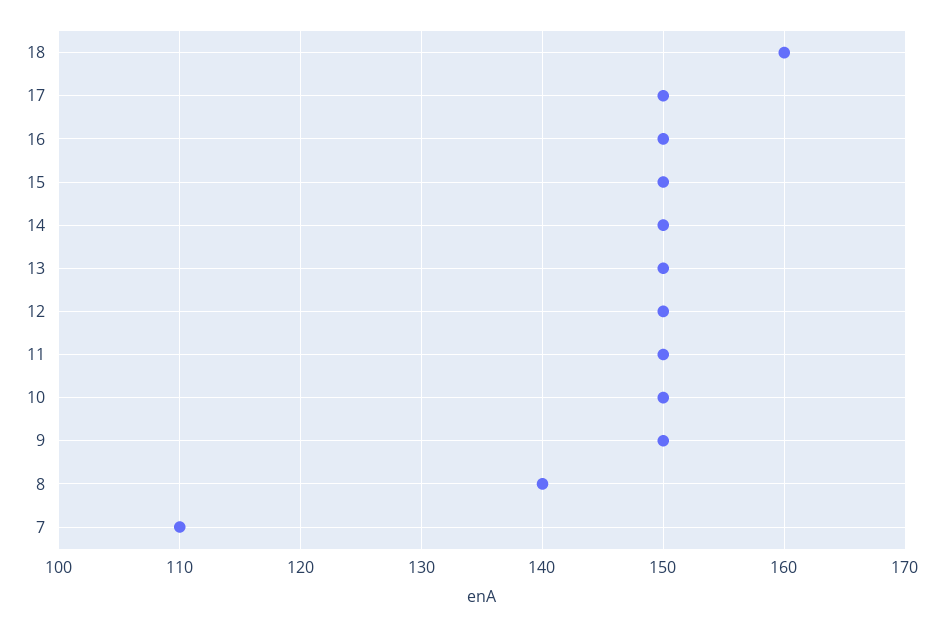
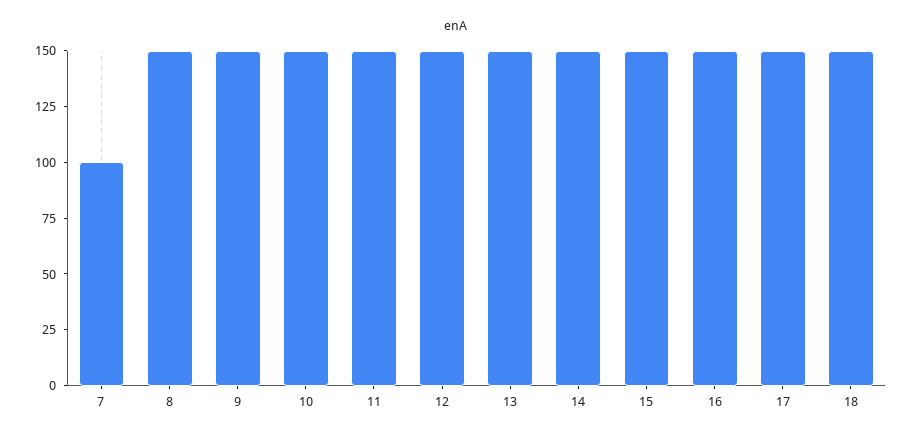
  {
-   "18": 160,
+   "18": 150,
    "17": 150,
    "16": 150,
    "15": 150,
    "14": 150,
    "13": 150,
    "12": 150,
    "11": 150,
    "10": 150,
    "9": 150,
-   "8": 140,
+   "8": 150,
-   "7": 110
+   "7": 100
  }

